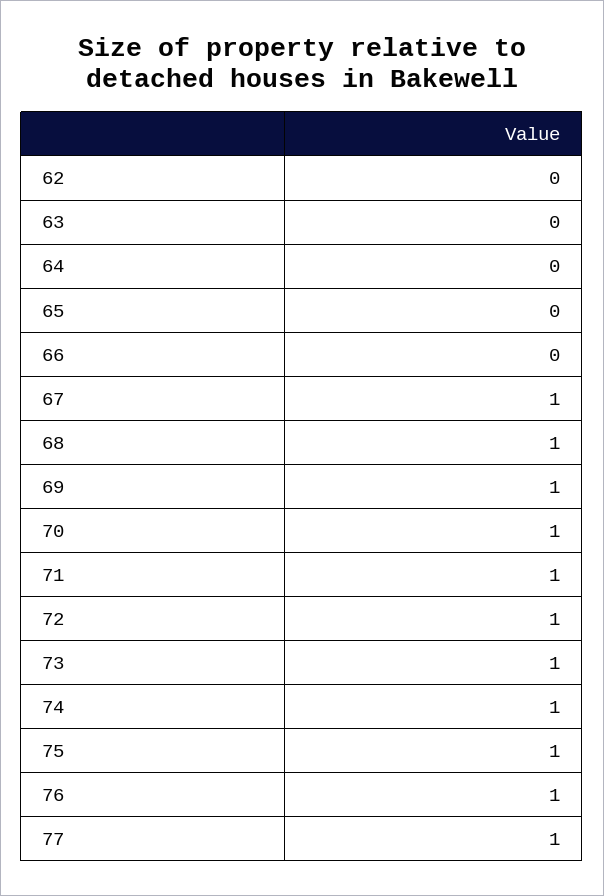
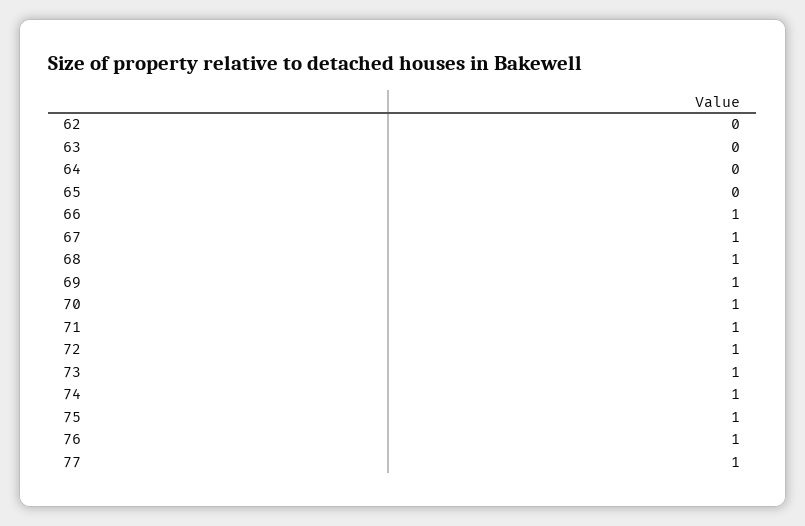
  {
    "62": 0,
    "63": 0,
    "64": 0,
    "65": 0,
-   "66": 0,
+   "66": 1,
    "67": 1,
    "68": 1,
    "69": 1,
    "70": 1,
    "71": 1,
    "72": 1,
    "73": 1,
    "74": 1,
    "75": 1,
    "76": 1,
    "77": 1
  }

